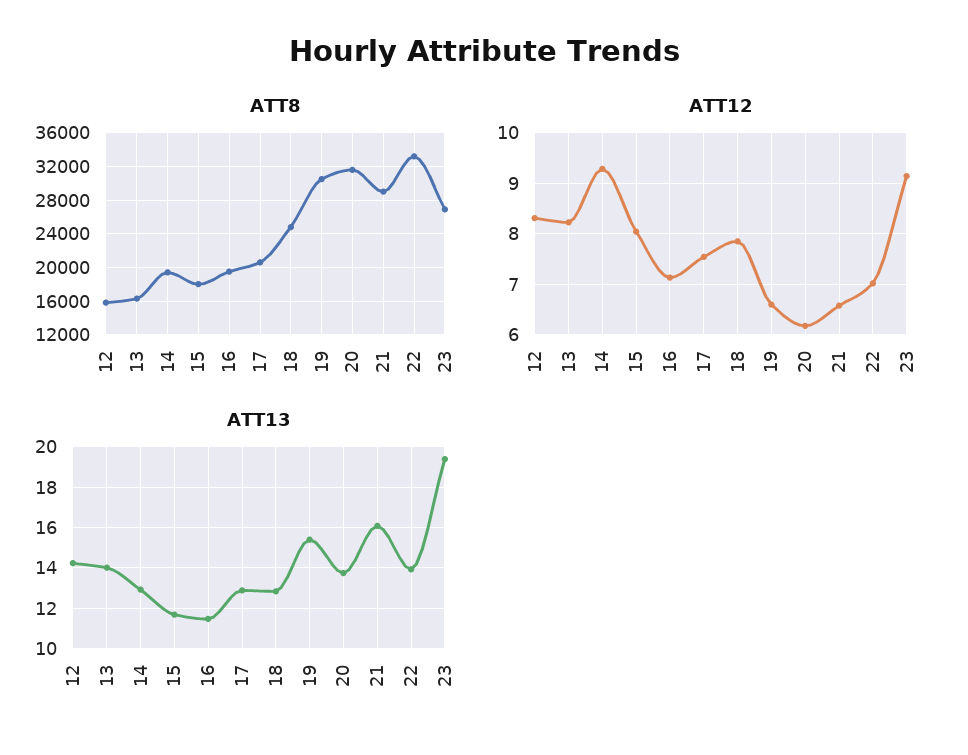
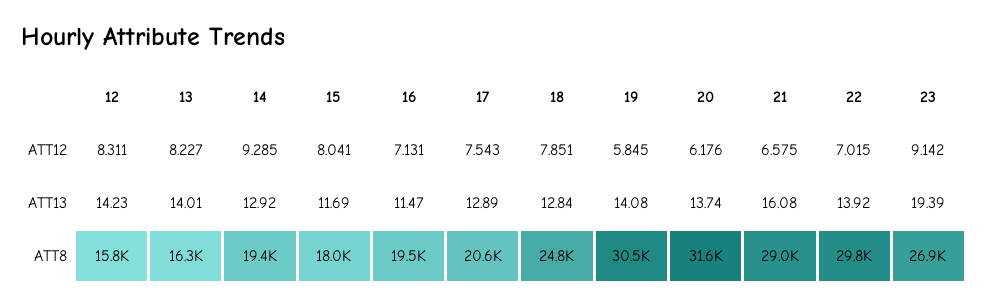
  {
    "ATT8": {
      "12": 15800,
      "13": 16300,
      "14": 19400,
      "15": 18000,
      "16": 19500,
      "17": 20600,
      "18": 24800,
      "19": 30500,
      "20": 31600,
      "21": 29000,
-     "22": 33000,
+     "22": 29800,
      "23": 26900
    },
    "ATT12": {
      "12": 8.311,
      "13": 8.227,
      "14": 9.285,
      "15": 8.041,
      "16": 7.131,
      "17": 7.543,
      "18": 7.851,
-     "19": 6.6,
+     "19": 5.845,
      "20": 6.176,
      "21": 6.575,
      "22": 7.015,
      "23": 9.142
    },
    "ATT13": {
      "12": 14.23,
      "13": 14.01,
      "14": 12.92,
      "15": 11.69,
      "16": 11.47,
      "17": 12.89,
      "18": 12.84,
-     "19": 15.5,
+     "19": 14.08,
      "20": 13.74,
      "21": 16.08,
      "22": 13.92,
      "23": 19.39
    }
  }

